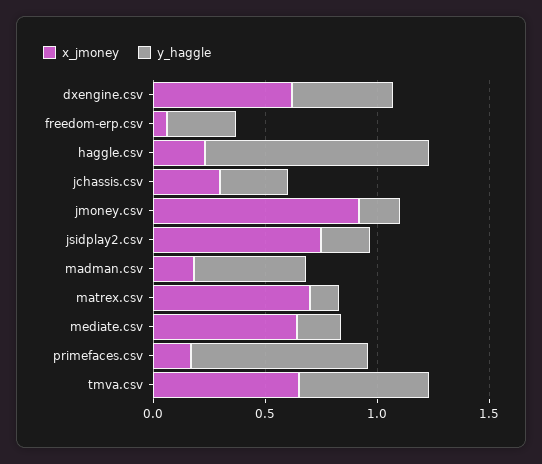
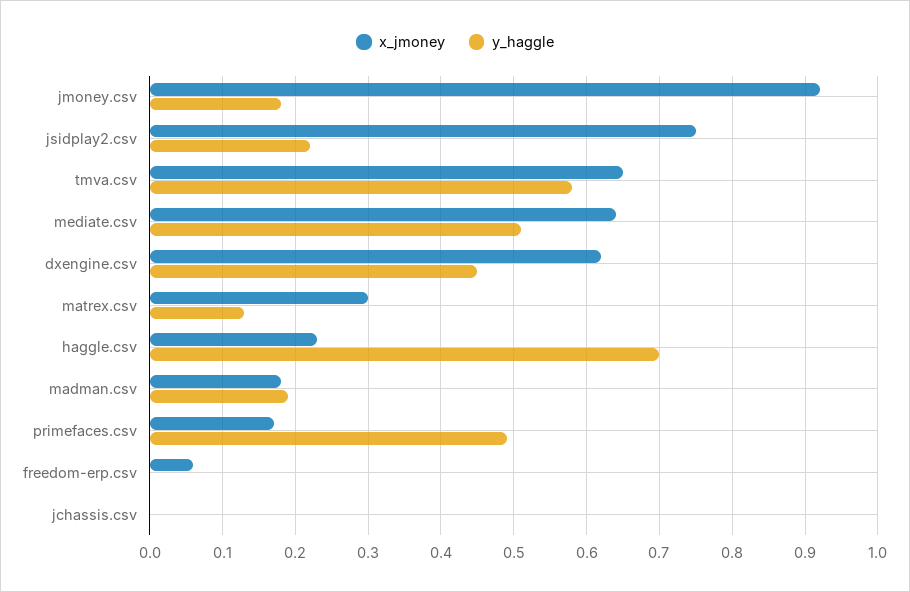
  {
    "x_jmoney": {
      "dxengine.csv": 0.62,
      "freedom-erp.csv": 0.06,
      "haggle.csv": 0.23,
-     "jchassis.csv": 0.3,
+     "jchassis.csv": 0,
      "jmoney.csv": 0.92,
      "jsidplay2.csv": 0.75,
      "madman.csv": 0.18,
-     "matrex.csv": 0.7,
+     "matrex.csv": 0.3,
      "mediate.csv": 0.64,
      "primefaces.csv": 0.17,
      "tmva.csv": 0.65
    },
    "y_haggle": {
      "dxengine.csv": 0.45,
-     "freedom-erp.csv": 0.3,
+     "freedom-erp.csv": 0,
-     "haggle.csv": 1,
+     "haggle.csv": 0.7,
-     "jchassis.csv": 0.3,
+     "jchassis.csv": 0,
      "jmoney.csv": 0.18,
      "jsidplay2.csv": 0.22,
-     "madman.csv": 0.5,
+     "madman.csv": 0.19,
      "matrex.csv": 0.13,
-     "mediate.csv": 0.2,
+     "mediate.csv": 0.51,
-     "primefaces.csv": 0.8,
+     "primefaces.csv": 0.49,
      "tmva.csv": 0.58
    }
  }

